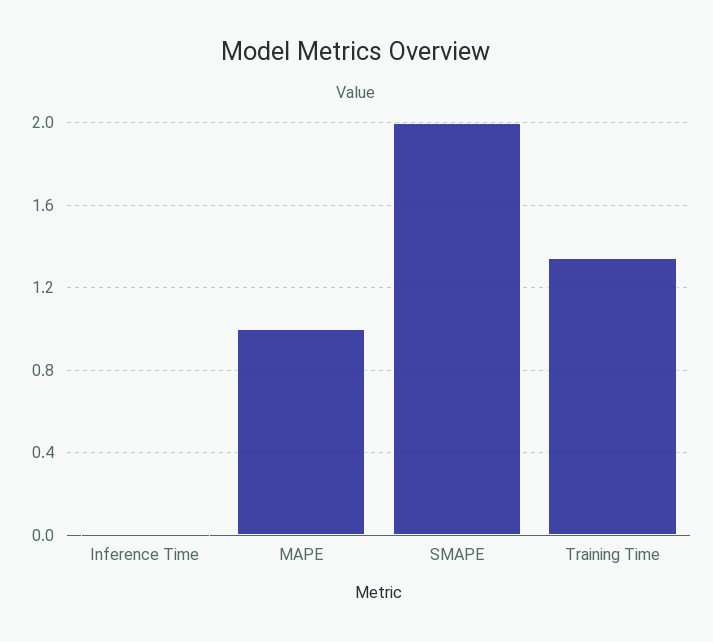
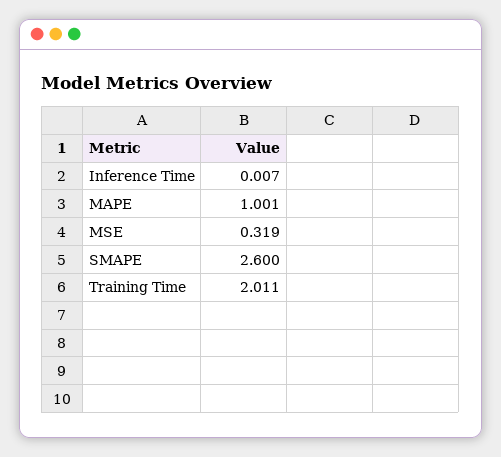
  {
    "Inference Time": 0.007,
    "MAPE": 1.001,
-   "SMAPE": 2,
+   "SMAPE": 2.6,
-   "Training Time": 1.35
+   "Training Time": 2.011,
+   "MSE": 0.319
  }

